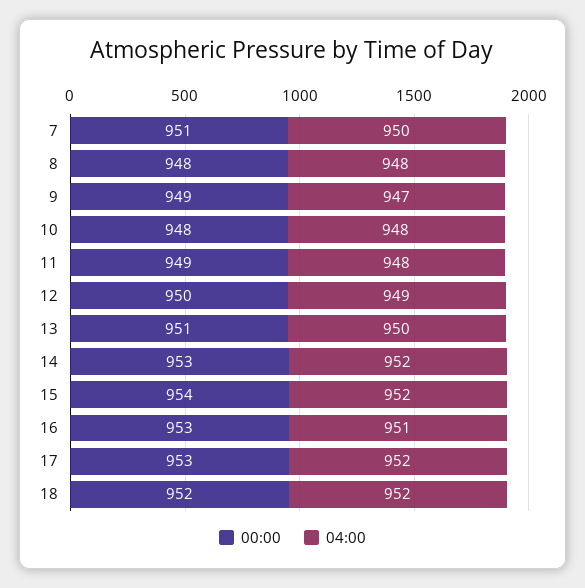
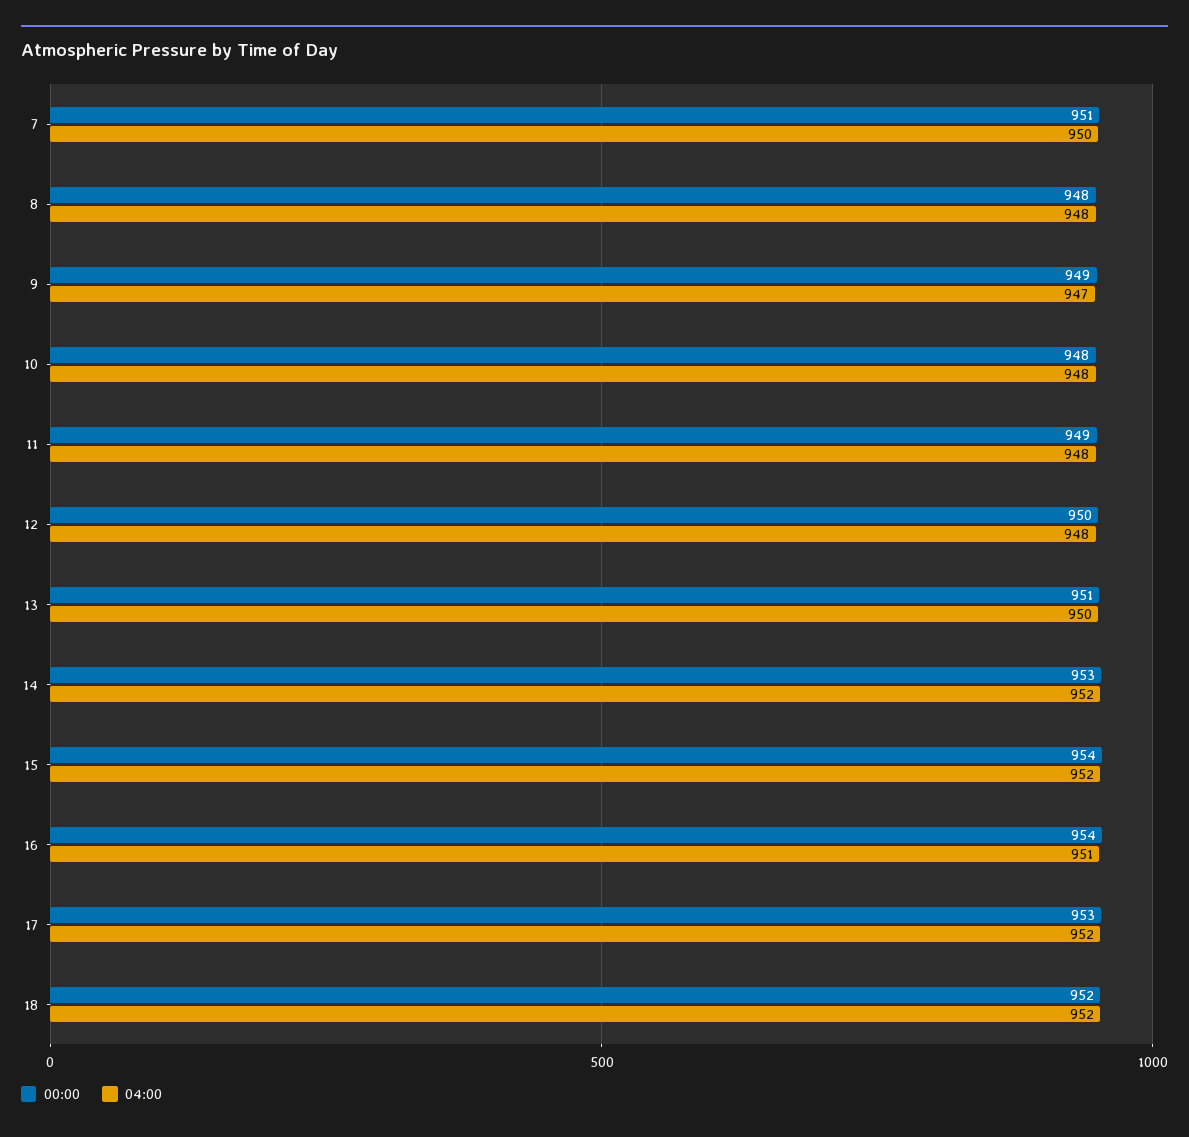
  {
    "00:00": {
      "7": 951,
      "8": 948,
      "9": 949,
      "10": 948,
      "11": 949,
      "12": 950,
      "13": 951,
      "14": 953,
      "15": 954,
-     "16": 953,
+     "16": 954,
      "17": 953,
      "18": 952
    },
    "04:00": {
      "7": 950,
      "8": 948,
      "9": 947,
      "10": 948,
      "11": 948,
-     "12": 949,
+     "12": 948,
      "13": 950,
      "14": 952,
      "15": 952,
      "16": 951,
      "17": 952,
      "18": 952
    }
  }

